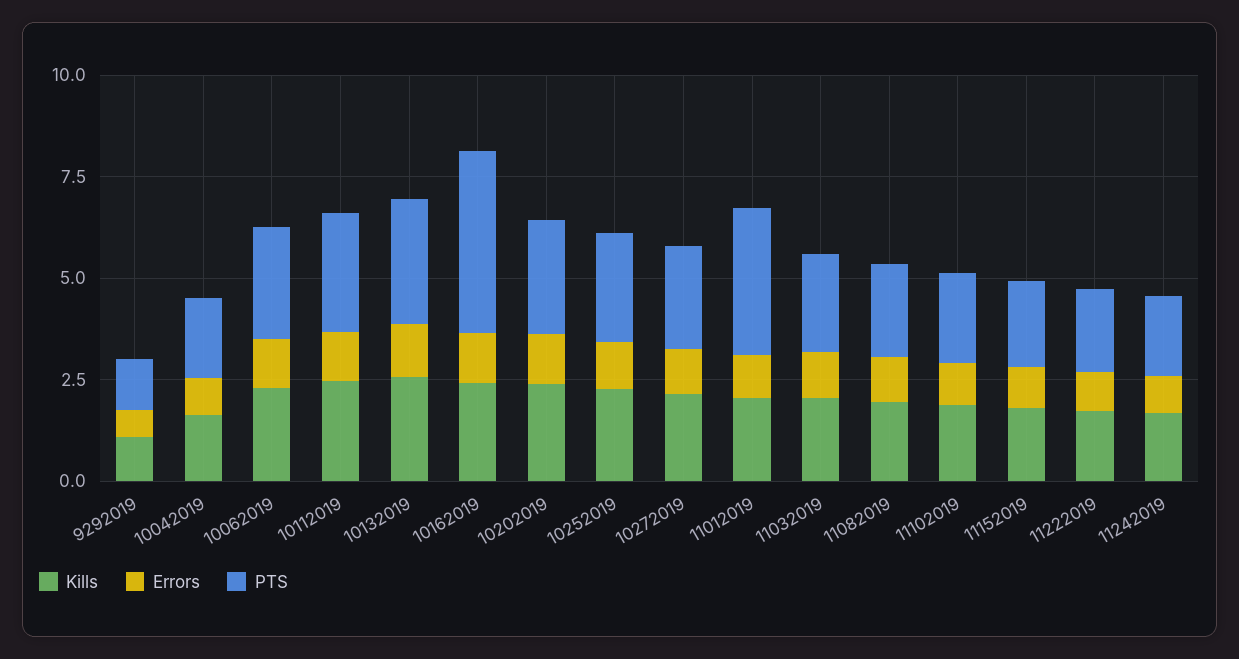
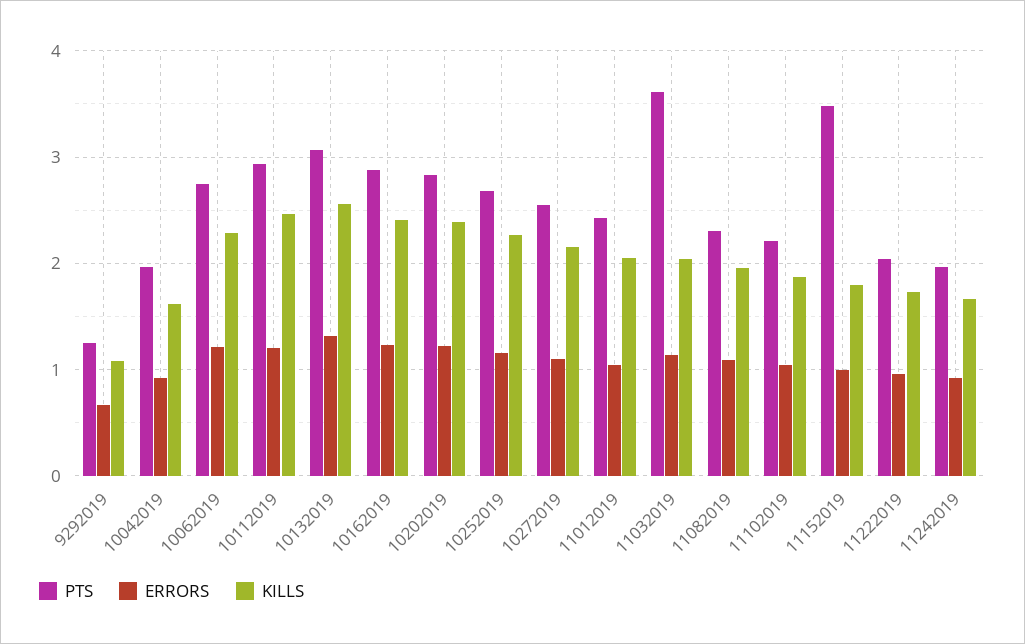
  {
    "Kills": {
      "9292019": 1.1,
      "10042019": 1.6,
      "10062019": 2.3,
      "10112019": 2.5,
      "10132019": 2.6,
      "10162019": 2.4,
      "10202019": 2.4,
      "10252019": 2.3,
      "10272019": 2.2,
      "11012019": 2,
      "11032019": 2,
      "11082019": 2,
      "11102019": 1.9,
      "11152019": 1.8,
      "11222019": 1.7,
      "11242019": 1.7
    },
    "Errors": {
      "9292019": 0.7,
      "10042019": 0.9,
      "10062019": 1.2,
      "10112019": 1.2,
      "10132019": 1.3,
      "10162019": 1.2,
      "10202019": 1.2,
      "10252019": 1.2,
      "10272019": 1.1,
      "11012019": 1,
      "11032019": 1.1,
      "11082019": 1.1,
      "11102019": 1,
      "11152019": 1,
      "11222019": 1,
      "11242019": 0.9
    },
    "PTS": {
      "9292019": 1.3,
      "10042019": 2,
      "10062019": 2.8,
      "10112019": 2.9,
      "10132019": 3.1,
-     "10162019": 4.5,
+     "10162019": 2.9,
      "10202019": 2.8,
      "10252019": 2.7,
      "10272019": 2.6,
-     "11012019": 3.5,
+     "11012019": 2.4,
-     "11032019": 2.5,
+     "11032019": 3.6,
      "11082019": 2.3,
      "11102019": 2.2,
-     "11152019": 2,
+     "11152019": 3.5,
      "11222019": 2,
      "11242019": 2
    }
  }

